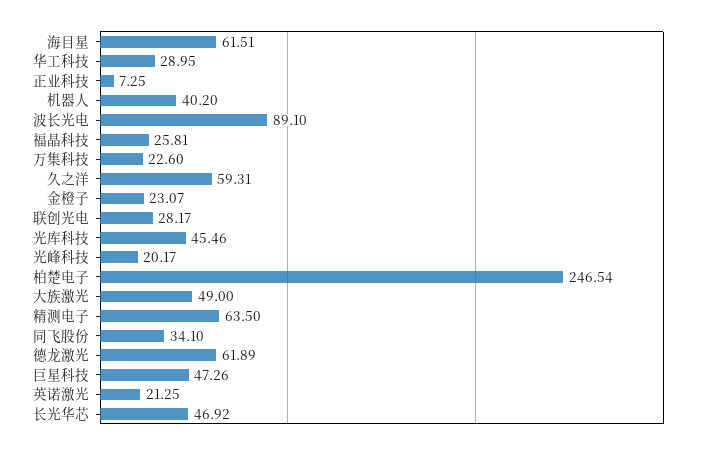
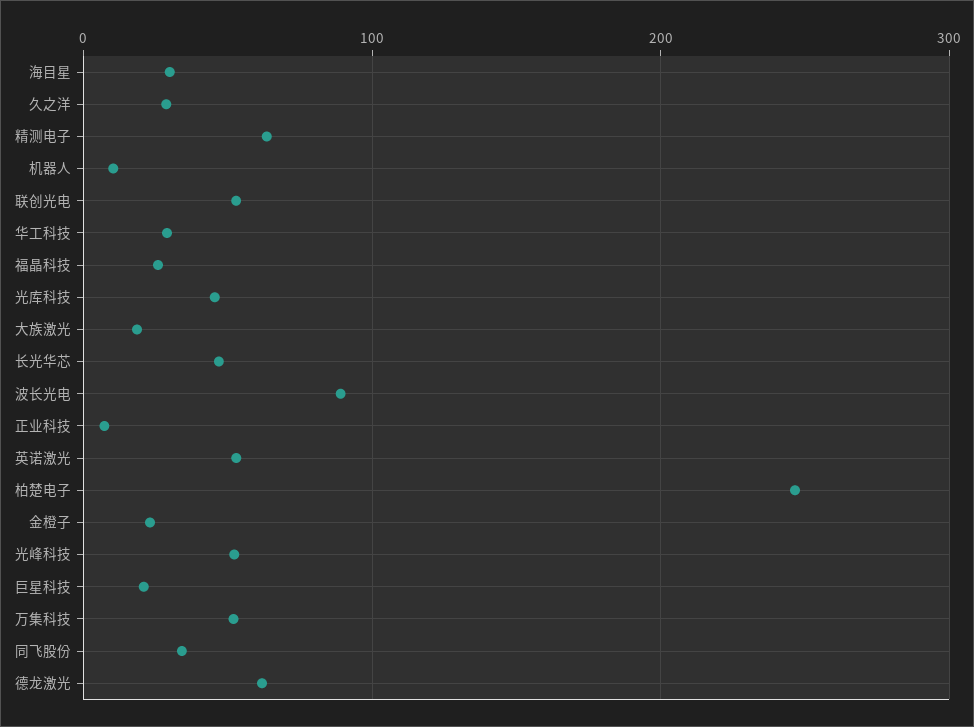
  {
-   "海目星": 61.51,
+   "海目星": 30,
    "华工科技": 28.95,
    "正业科技": 7.25,
-   "机器人": 40.2,
+   "机器人": 10,
    "波长光电": 89.1,
    "福晶科技": 25.81,
-   "万集科技": 22.6,
+   "万集科技": 50,
-   "久之洋": 59.31,
+   "久之洋": 30,
    "金橙子": 23.07,
-   "联创光电": 28.17,
+   "联创光电": 50,
    "光库科技": 45.46,
-   "光峰科技": 20.17,
+   "光峰科技": 50,
    "柏楚电子": 246.54,
-   "大族激光": 49,
+   "大族激光": 20,
    "精测电子": 63.5,
    "同飞股份": 34.1,
    "德龙激光": 61.89,
-   "巨星科技": 47.26,
+   "巨星科技": 20,
-   "英诺激光": 21.25,
+   "英诺激光": 50,
    "长光华芯": 46.92
  }

